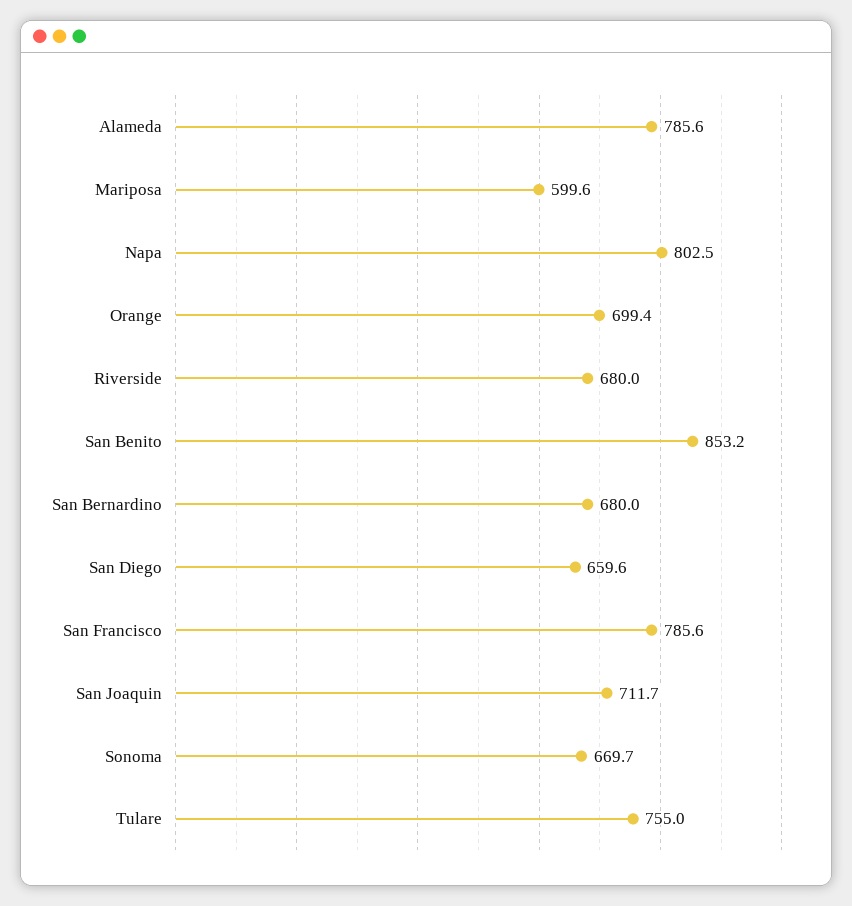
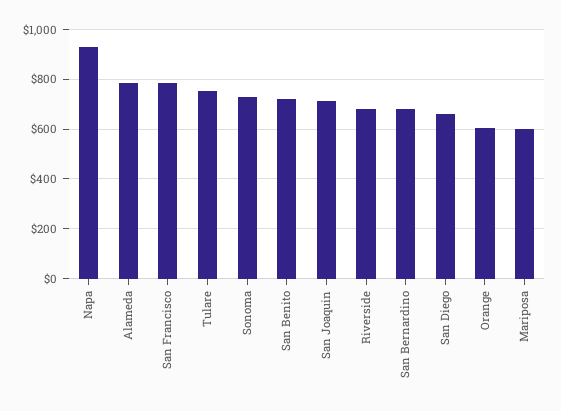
  {
    "Alameda": 785.6,
    "Mariposa": 599.6,
-   "Napa": 802.5,
+   "Napa": 925,
-   "Orange": 699.4,
+   "Orange": 600,
    "Riverside": 680,
-   "San Benito": 853.2,
+   "San Benito": 725,
    "San Bernardino": 680,
    "San Diego": 659.6,
    "San Francisco": 785.6,
    "San Joaquin": 711.7,
-   "Sonoma": 669.7,
+   "Sonoma": 725,
    "Tulare": 755
  }

